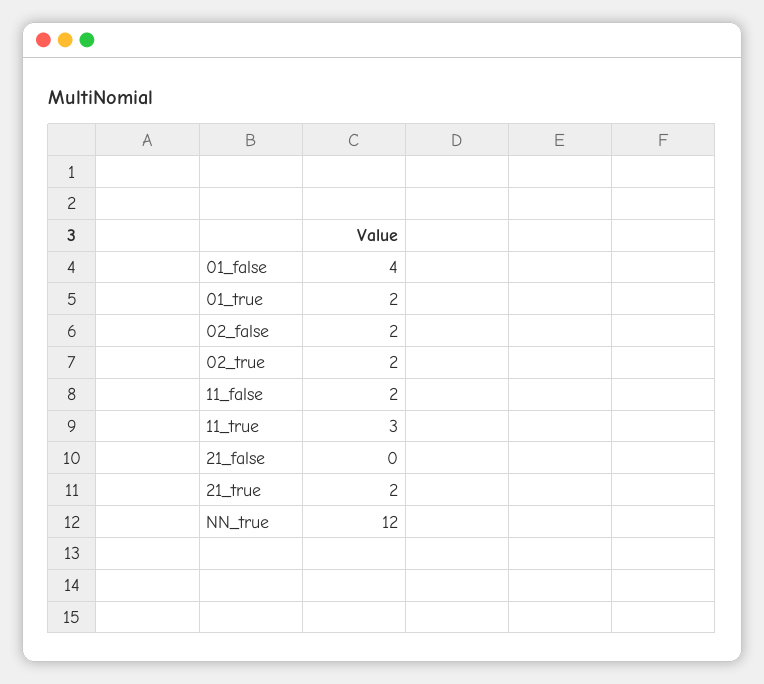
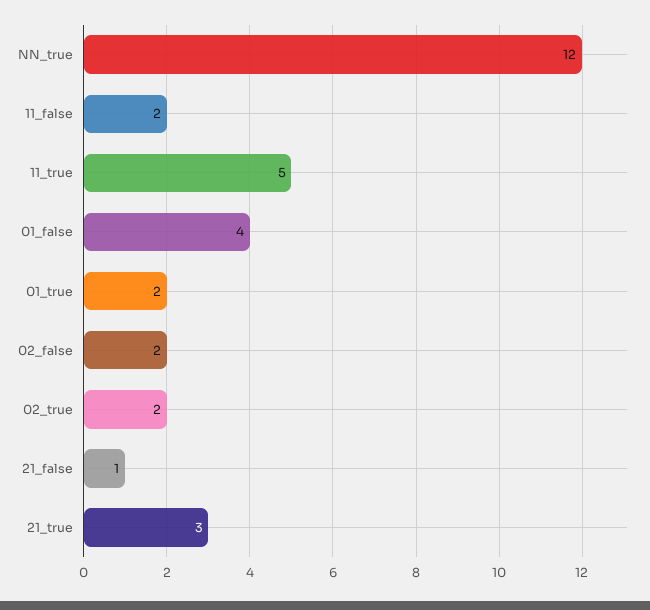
  {
    "01_false": 4,
    "01_true": 2,
    "02_false": 2,
    "02_true": 2,
    "11_false": 2,
-   "11_true": 3,
+   "11_true": 5,
-   "21_false": 0,
+   "21_false": 1,
-   "21_true": 2,
+   "21_true": 3,
    "NN_true": 12
  }

